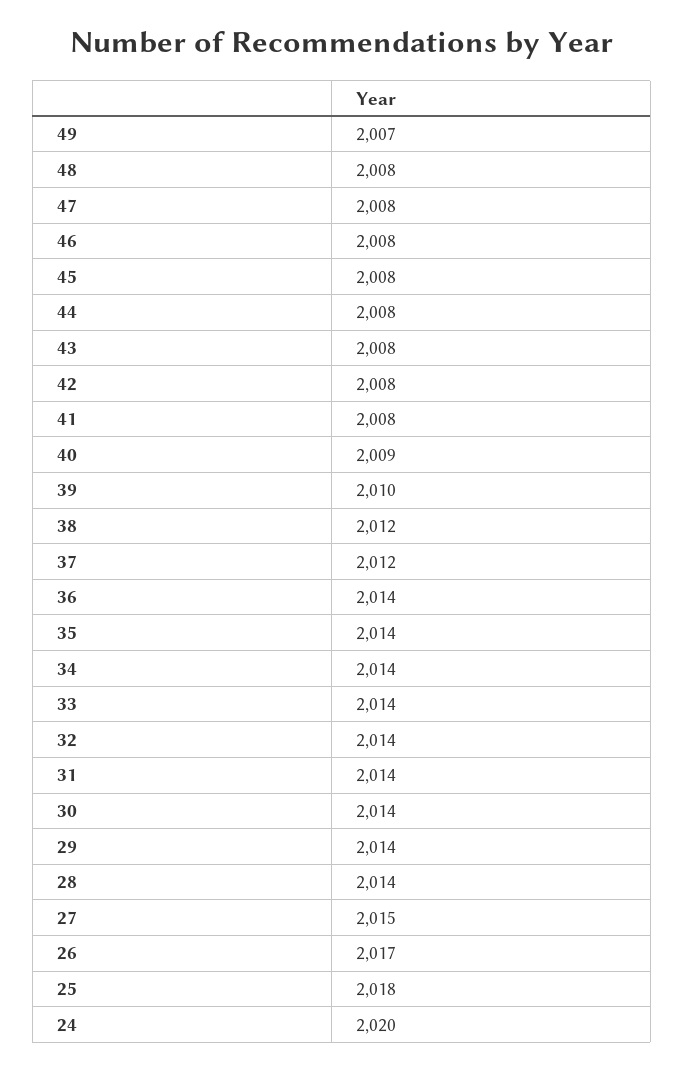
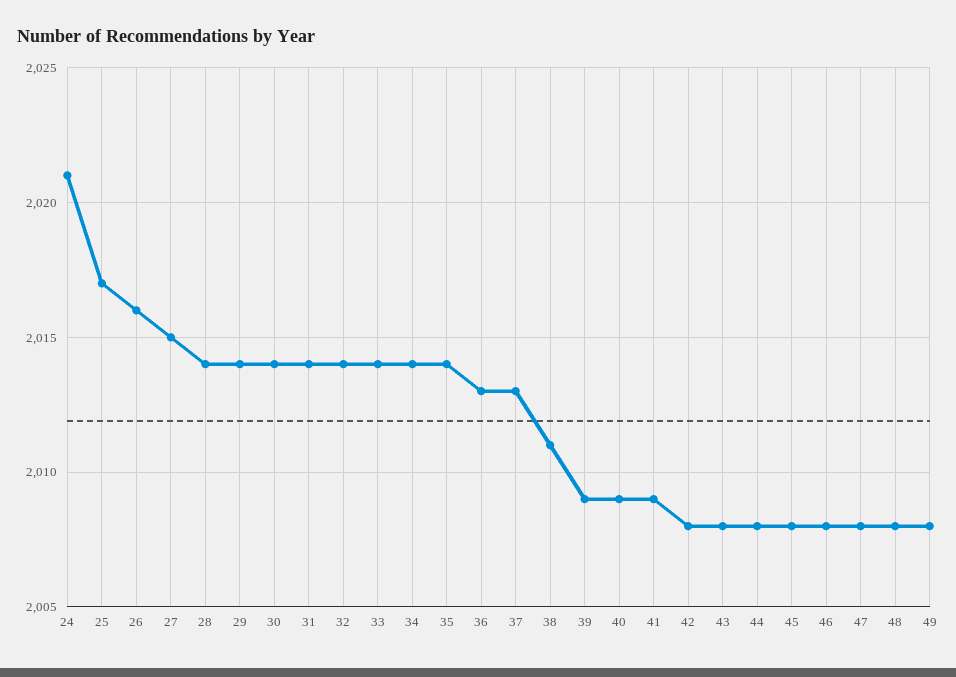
  {
-   "49": 2007,
+   "49": 2008,
    "48": 2008,
    "47": 2008,
    "46": 2008,
    "45": 2008,
    "44": 2008,
    "43": 2008,
    "42": 2008,
-   "41": 2008,
+   "41": 2009,
    "40": 2009,
-   "39": 2010,
+   "39": 2009,
-   "38": 2012,
+   "38": 2011,
-   "37": 2012,
+   "37": 2013,
-   "36": 2014,
+   "36": 2013,
    "35": 2014,
    "34": 2014,
    "33": 2014,
    "32": 2014,
    "31": 2014,
    "30": 2014,
    "29": 2014,
    "28": 2014,
    "27": 2015,
-   "26": 2017,
+   "26": 2016,
-   "25": 2018,
+   "25": 2017,
-   "24": 2020
+   "24": 2021
  }

